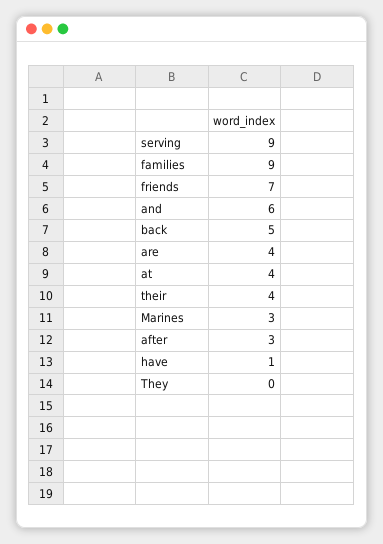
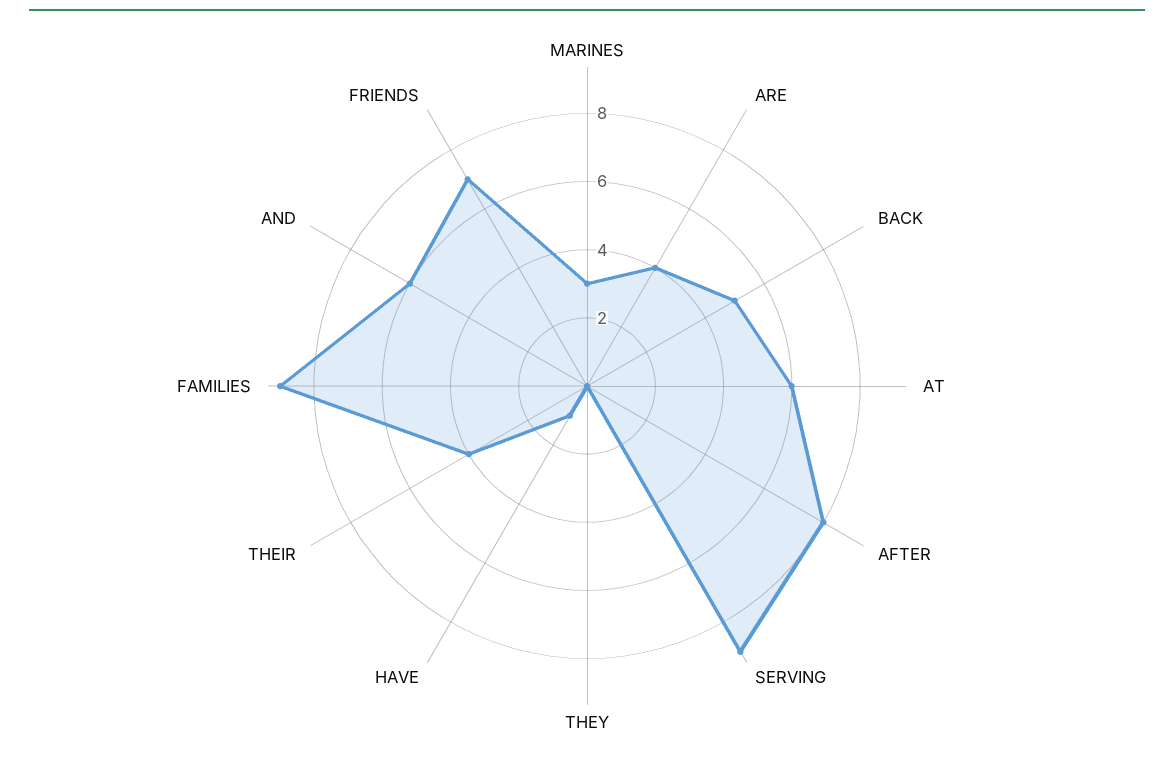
  {
    "serving": 9,
    "families": 9,
    "friends": 7,
    "and": 6,
    "back": 5,
    "are": 4,
-   "at": 4,
+   "at": 6,
    "their": 4,
    "Marines": 3,
-   "after": 3,
+   "after": 8,
    "have": 1,
    "They": 0
  }

